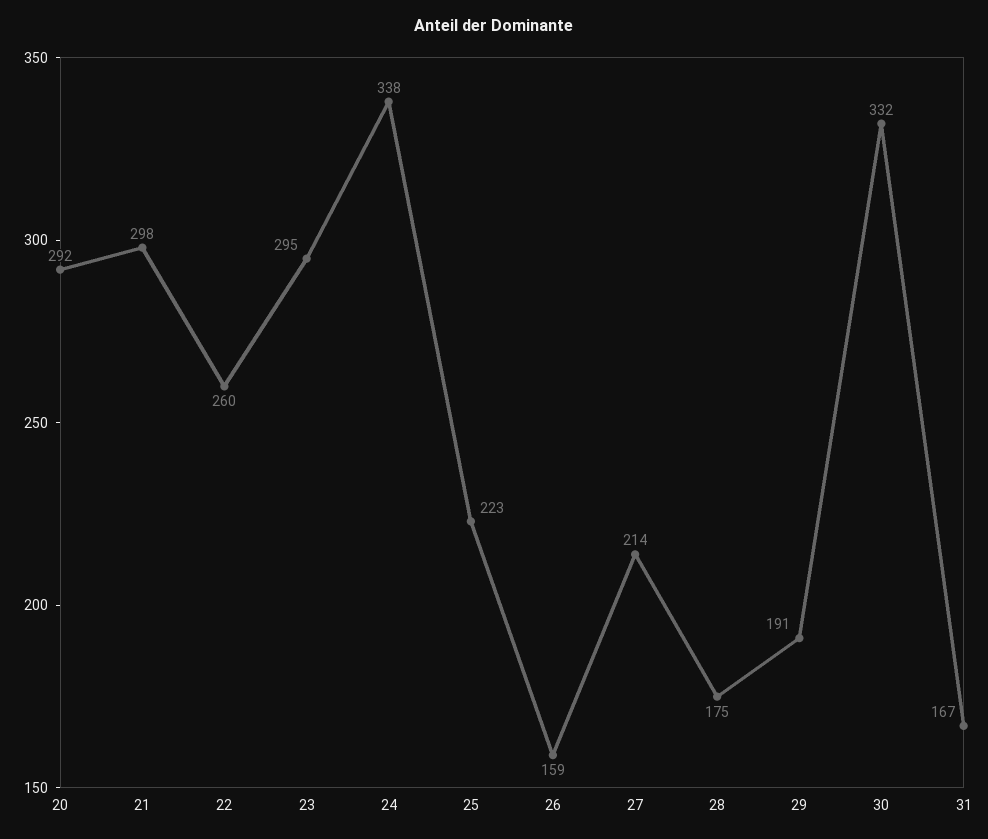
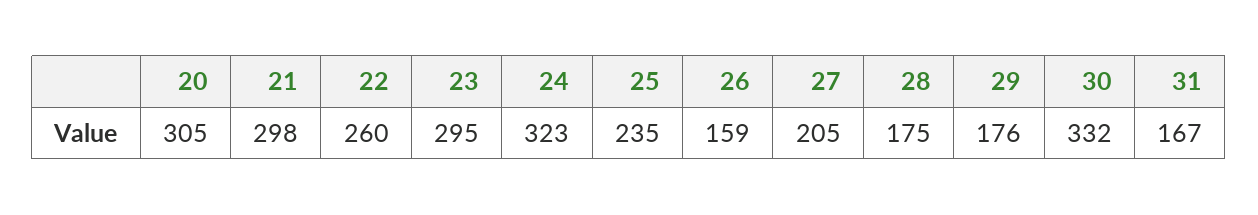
  {
-   "20": 292,
+   "20": 305,
    "21": 298,
    "22": 260,
    "23": 295,
-   "24": 338,
+   "24": 323,
-   "25": 223,
+   "25": 235,
    "26": 159,
-   "27": 214,
+   "27": 205,
    "28": 175,
-   "29": 191,
+   "29": 176,
    "30": 332,
    "31": 167
  }

